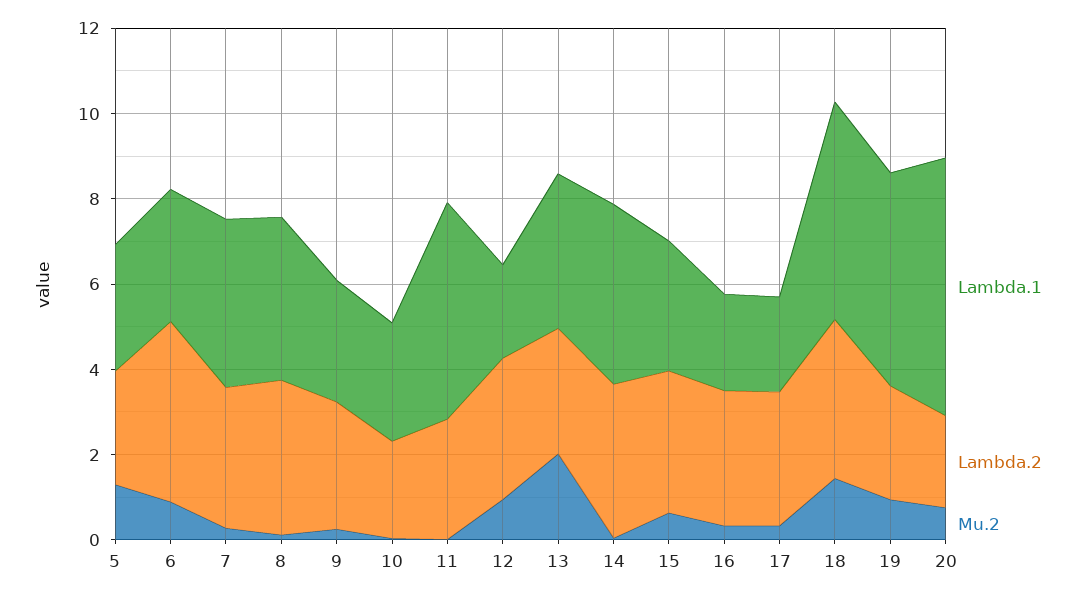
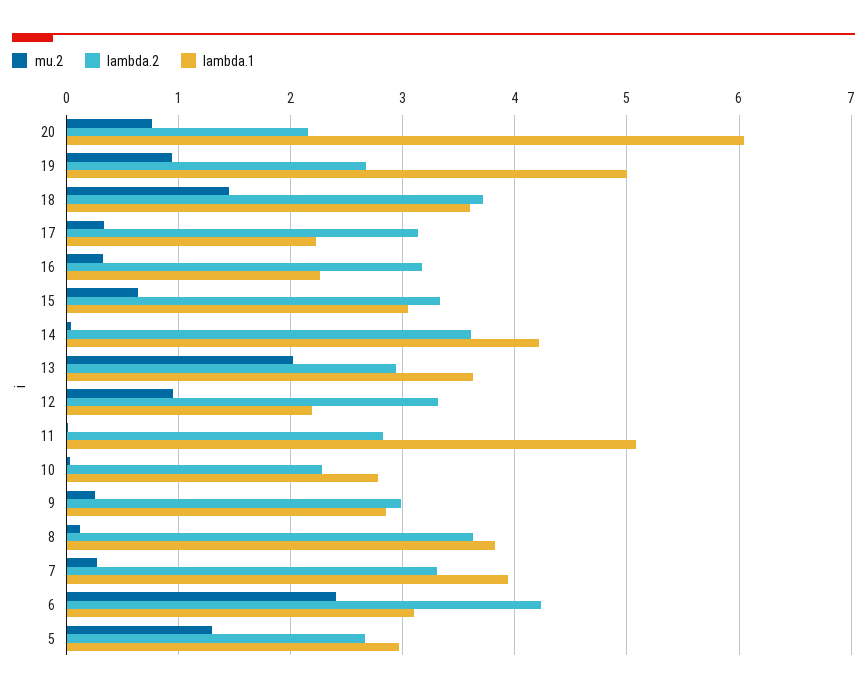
  {
    "Lambda.1": {
      "5": 3,
      "6": 3.1,
      "7": 3.9,
      "8": 3.8,
      "9": 2.9,
      "10": 2.8,
      "11": 5.1,
      "12": 2.2,
      "13": 3.6,
      "14": 4.2,
      "15": 3,
      "16": 2.3,
      "17": 2.2,
-     "18": 5,
+     "18": 3.6,
      "19": 5,
      "20": 6
    },
    "Lambda.2": {
      "5": 2.7,
      "6": 4.2,
      "7": 3.3,
      "8": 3.6,
      "9": 3,
      "10": 2.3,
      "11": 2.8,
      "12": 3.3,
      "13": 2.9,
      "14": 3.6,
      "15": 3.3,
      "16": 3.2,
      "17": 3.1,
      "18": 3.7,
      "19": 2.7,
      "20": 2.2
    },
    "Mu.2": {
      "5": 1.3,
-     "6": 1,
+     "6": 2.4,
      "7": 0.3,
      "8": 0.1,
      "9": 0.3,
      "10": 0,
      "11": 0,
      "12": 1,
      "13": 2,
      "14": 0,
      "15": 0.6,
      "16": 0.3,
      "17": 0.3,
      "18": 1.4,
      "19": 0.9,
      "20": 0.8
    }
  }

